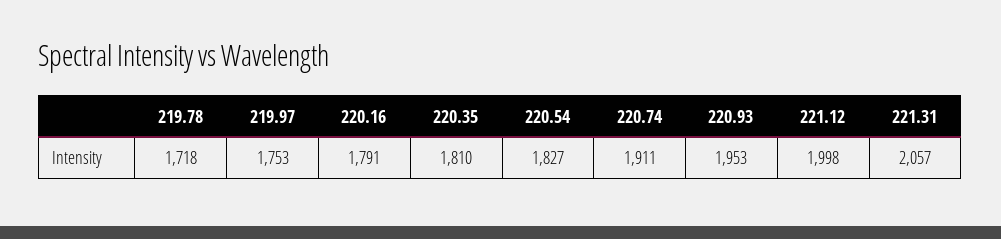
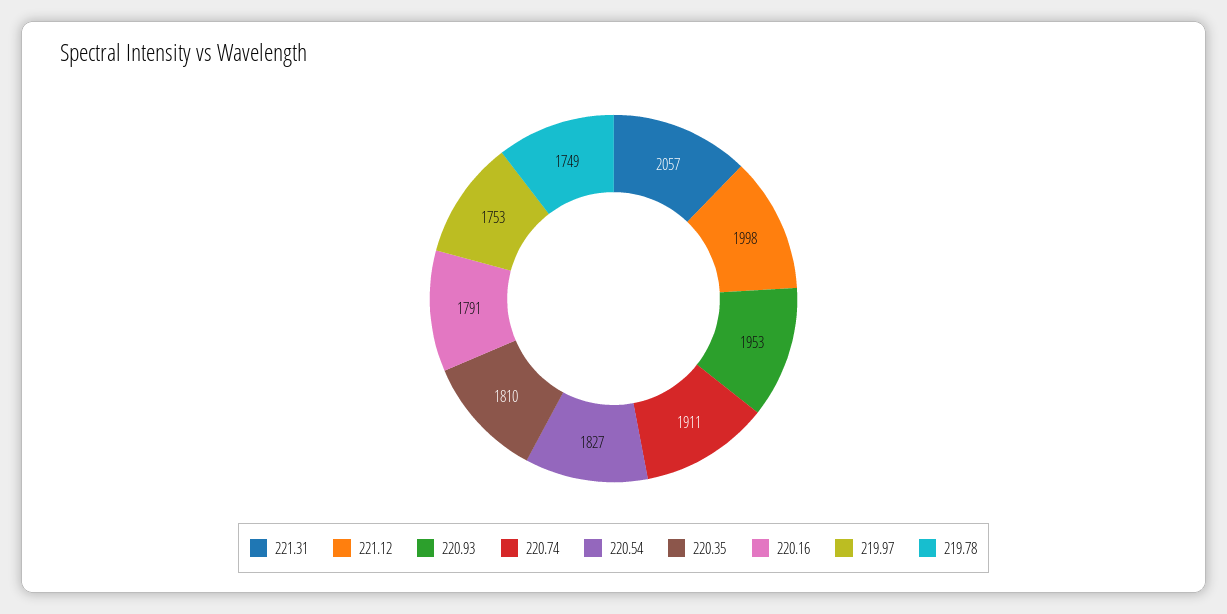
  {
-   "219.78": 1718,
+   "219.78": 1749,
    "219.97": 1753,
    "220.16": 1791,
    "220.35": 1810,
    "220.54": 1827,
    "220.74": 1911,
    "220.93": 1953,
    "221.12": 1998,
    "221.31": 2057
  }

